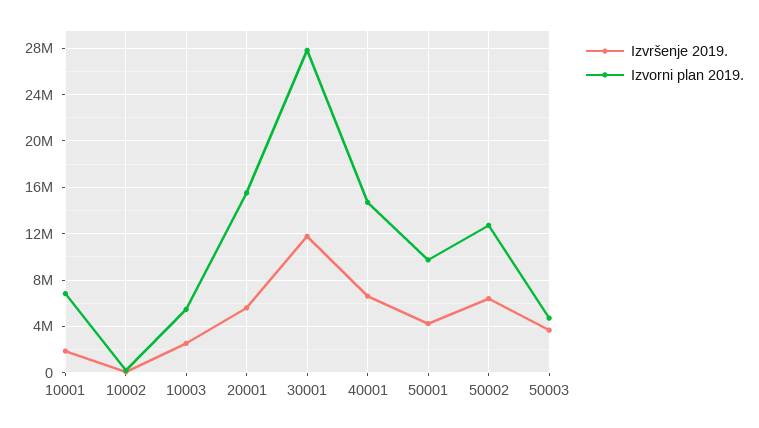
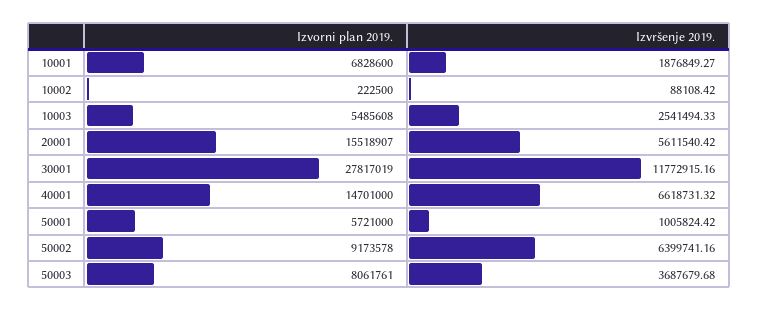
  {
    "Izvršenje 2019.": {
      "10001": 1876849.27,
      "10002": 88108.42,
      "10003": 2541494.33,
      "20001": 5611540.42,
      "30001": 11772915.16,
      "40001": 6618731.32,
-     "50001": 4000000,
+     "50001": 1005824.42,
      "50002": 6399741.16,
      "50003": 3687679.68
    },
    "Izvorni plan 2019.": {
      "10001": 6828600,
      "10002": 222500,
      "10003": 5485608,
      "20001": 15518907,
      "30001": 27817019,
      "40001": 14701000,
-     "50001": 10000000,
+     "50001": 5721000,
-     "50002": 13000000,
+     "50002": 9173578,
-     "50003": 5000000
+     "50003": 8061761
    }
  }

